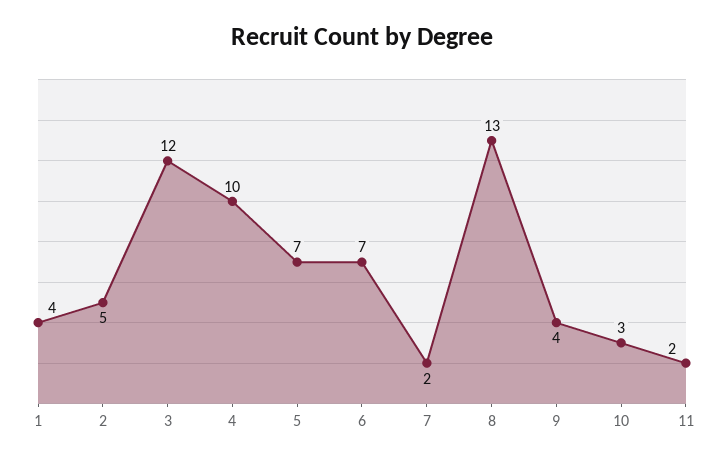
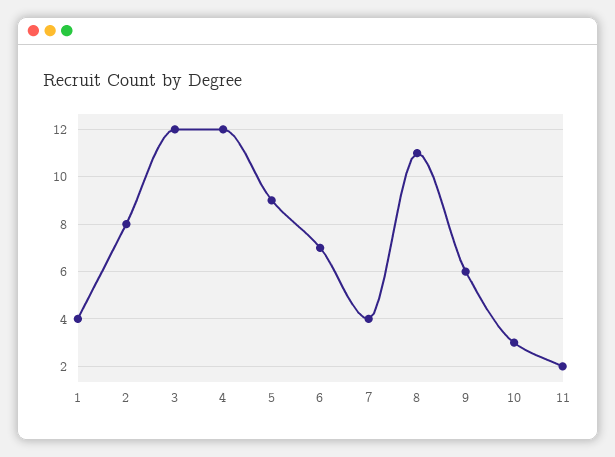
  {
    "1": 4,
-   "2": 5,
+   "2": 8,
    "3": 12,
-   "4": 10,
+   "4": 12,
-   "5": 7,
+   "5": 9,
    "6": 7,
-   "7": 2,
+   "7": 4,
-   "8": 13,
+   "8": 11,
-   "9": 4,
+   "9": 6,
    "10": 3,
    "11": 2
  }

